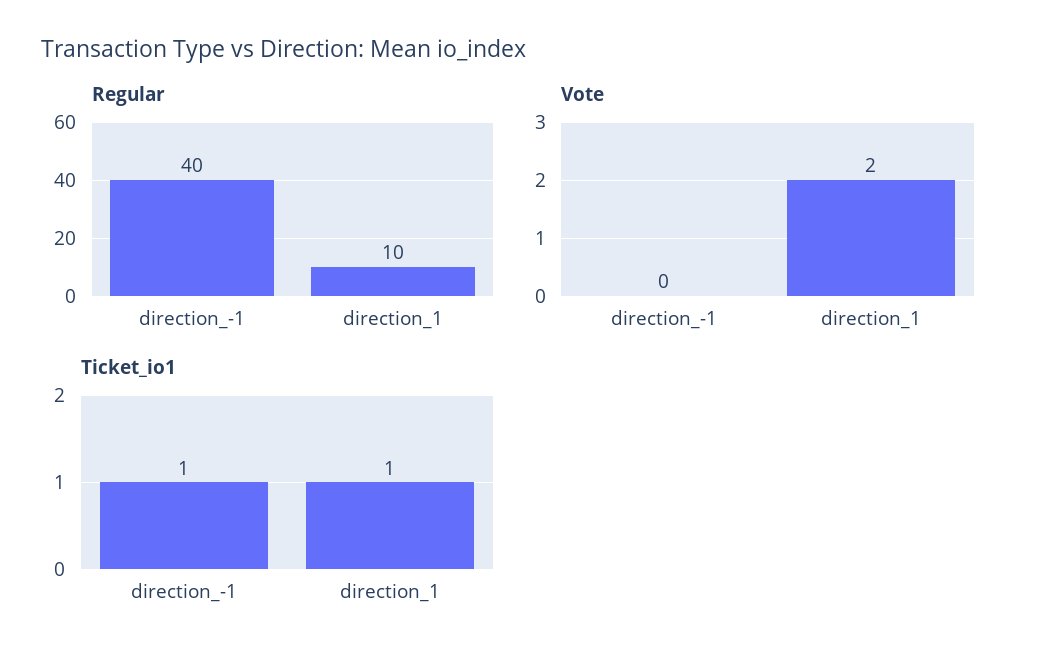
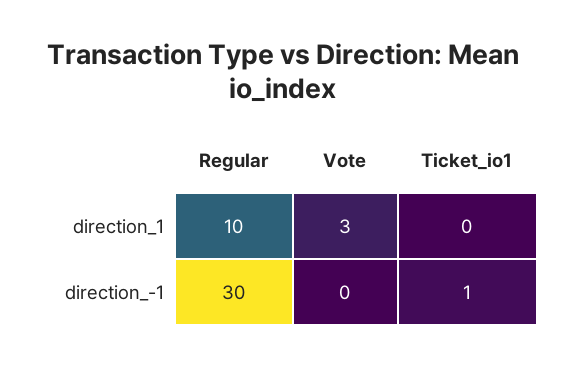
  {
    "Regular": {
-     "direction_-1": 40,
+     "direction_-1": 30,
      "direction_1": 10
    },
    "Vote": {
      "direction_-1": 0,
-     "direction_1": 2
+     "direction_1": 3
    },
    "Ticket_io1": {
      "direction_-1": 1,
-     "direction_1": 1
+     "direction_1": 0
    }
  }

